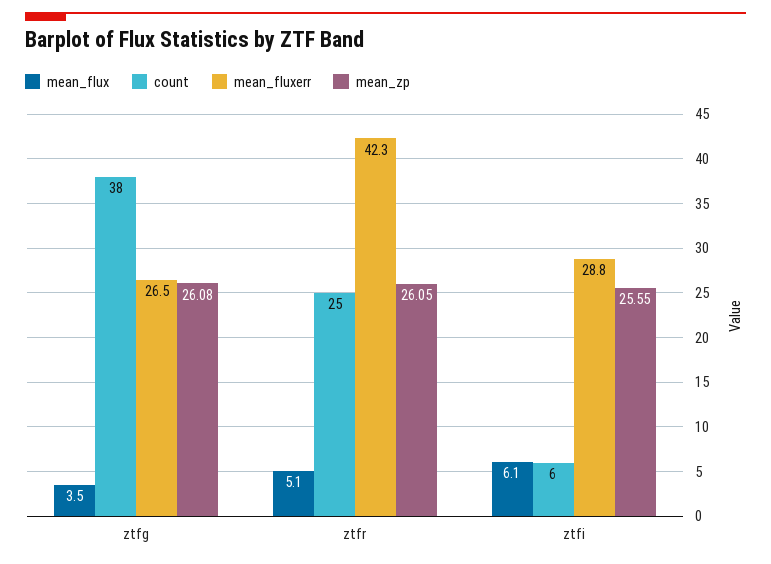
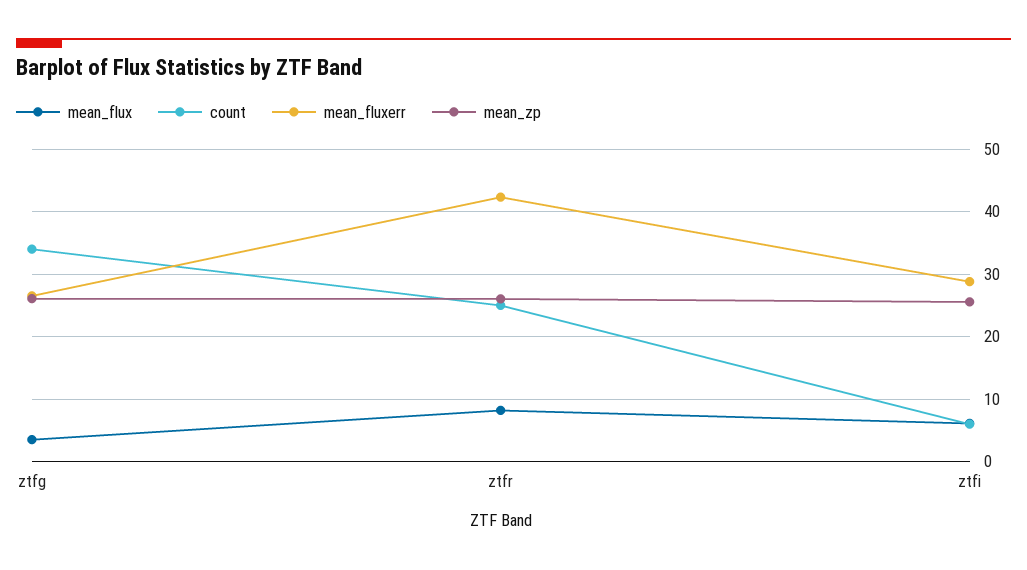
  {
    "mean_flux": {
      "ztfg": 3.5,
-     "ztfr": 5.1,
+     "ztfr": 8,
      "ztfi": 6.1
    },
    "count": {
-     "ztfg": 38,
+     "ztfg": 34,
      "ztfr": 25,
      "ztfi": 6
    },
    "mean_fluxerr": {
      "ztfg": 26.5,
      "ztfr": 42.3,
      "ztfi": 28.8
    },
    "mean_zp": {
      "ztfg": 26.08,
      "ztfr": 26.05,
      "ztfi": 25.55
    }
  }

